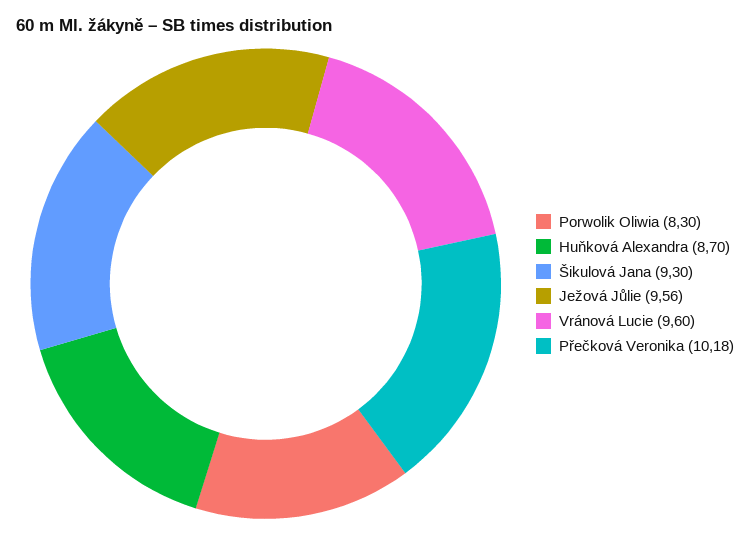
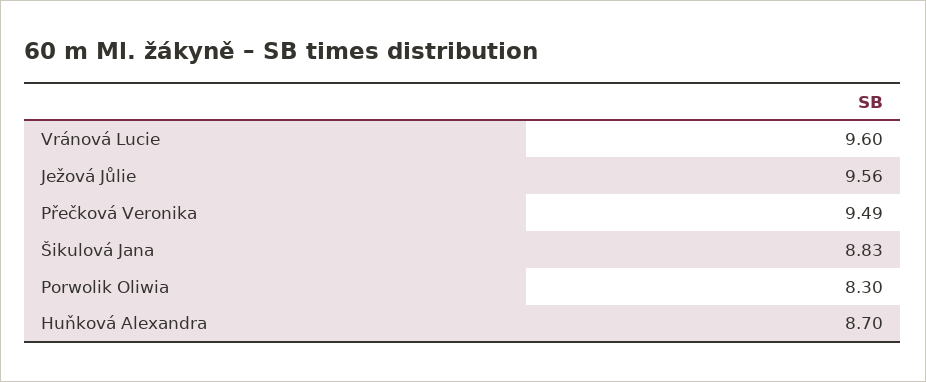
  {
    "Porwolik Oliwia": 8.3,
    "Huňková Alexandra": 8.7,
-   "Šikulová Jana": 9.3,
+   "Šikulová Jana": 8.83,
    "Ježová Jůlie": 9.56,
    "Vránová Lucie": 9.6,
-   "Přečková Veronika": 10.18
+   "Přečková Veronika": 9.49
  }

